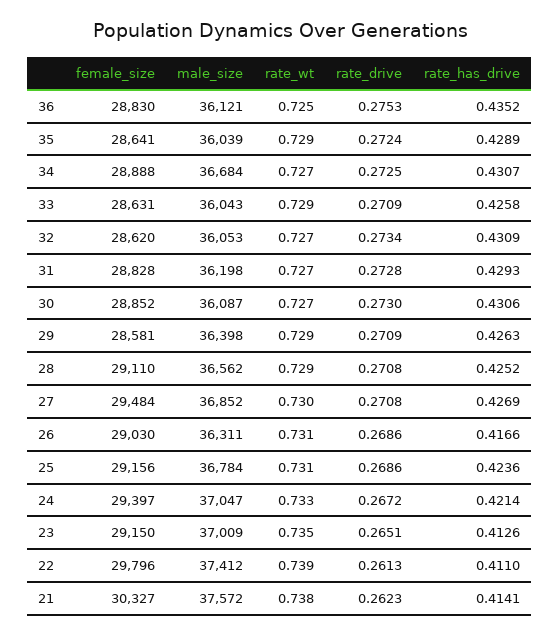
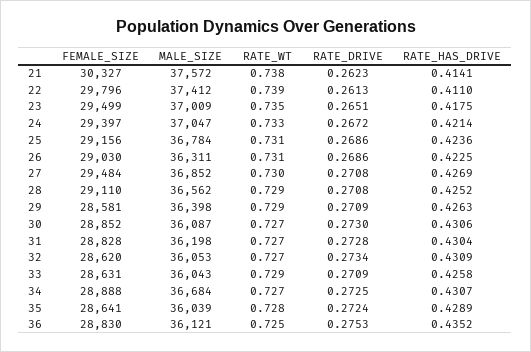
  {
    "female_size": {
      "36": 28830,
      "35": 28641,
      "34": 28888,
      "33": 28631,
      "32": 28620,
      "31": 28828,
      "30": 28852,
      "29": 28581,
      "28": 29110,
      "27": 29484,
      "26": 29030,
      "25": 29156,
      "24": 29397,
-     "23": 29150,
+     "23": 29499,
      "22": 29796,
      "21": 30327
    },
    "male_size": {
      "36": 36121,
      "35": 36039,
      "34": 36684,
      "33": 36043,
      "32": 36053,
      "31": 36198,
      "30": 36087,
      "29": 36398,
      "28": 36562,
      "27": 36852,
      "26": 36311,
      "25": 36784,
      "24": 37047,
      "23": 37009,
      "22": 37412,
      "21": 37572
    },
    "rate_wt": {
      "36": 0.725,
-     "35": 0.729,
+     "35": 0.728,
      "34": 0.727,
      "33": 0.729,
      "32": 0.727,
      "31": 0.727,
      "30": 0.727,
      "29": 0.729,
      "28": 0.729,
      "27": 0.73,
      "26": 0.731,
      "25": 0.731,
      "24": 0.733,
      "23": 0.735,
      "22": 0.739,
      "21": 0.738
    },
    "rate_drive": {
      "36": 0.2753,
      "35": 0.2724,
      "34": 0.2725,
      "33": 0.2709,
      "32": 0.2734,
      "31": 0.2728,
      "30": 0.273,
      "29": 0.2709,
      "28": 0.2708,
      "27": 0.2708,
      "26": 0.2686,
      "25": 0.2686,
      "24": 0.2672,
      "23": 0.2651,
      "22": 0.2613,
      "21": 0.2623
    },
    "rate_has_drive": {
      "36": 0.4352,
      "35": 0.4289,
      "34": 0.4307,
      "33": 0.4258,
      "32": 0.4309,
-     "31": 0.4293,
+     "31": 0.4304,
      "30": 0.4306,
      "29": 0.4263,
      "28": 0.4252,
      "27": 0.4269,
-     "26": 0.4166,
+     "26": 0.4225,
      "25": 0.4236,
      "24": 0.4214,
-     "23": 0.4126,
+     "23": 0.4175,
      "22": 0.411,
      "21": 0.4141
    }
  }

